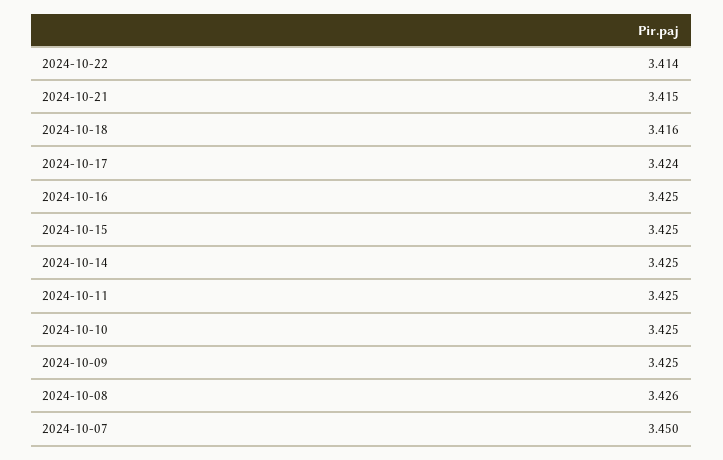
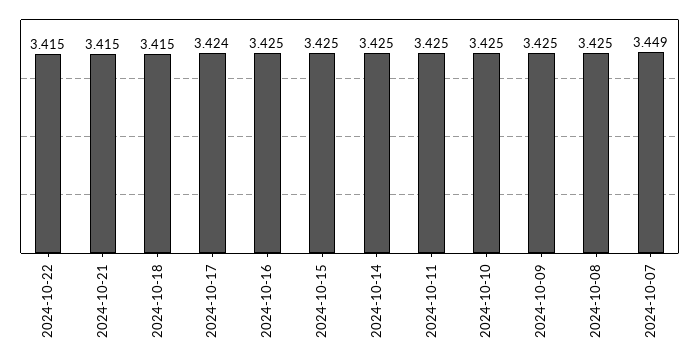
  {
-   "2024-10-22": 3.414,
+   "2024-10-22": 3.415,
    "2024-10-21": 3.415,
-   "2024-10-18": 3.416,
+   "2024-10-18": 3.415,
    "2024-10-17": 3.424,
    "2024-10-16": 3.425,
    "2024-10-15": 3.425,
    "2024-10-14": 3.425,
    "2024-10-11": 3.425,
    "2024-10-10": 3.425,
    "2024-10-09": 3.425,
-   "2024-10-08": 3.426,
+   "2024-10-08": 3.425,
-   "2024-10-07": 3.45
+   "2024-10-07": 3.449
  }

